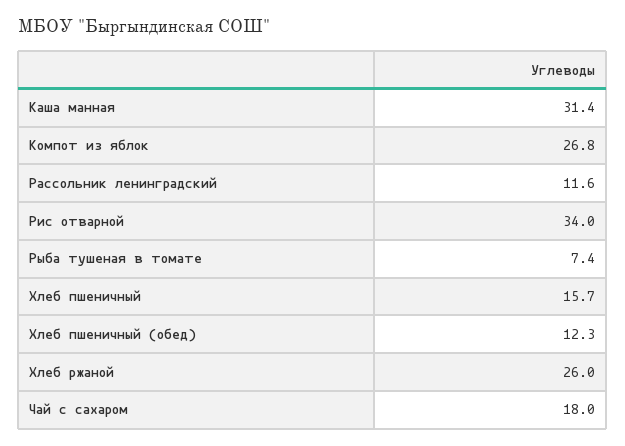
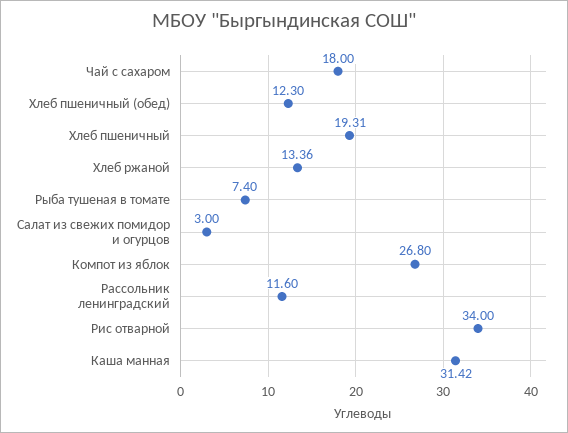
  {
    "Каша манная": 31.42,
    "Компот из яблок": 26.8,
    "Рассольник ленинградский": 11.6,
    "Рис отварной": 34,
    "Рыба тушеная в томате": 7.4,
-   "Хлеб пшеничный": 15.7,
+   "Хлеб пшеничный": 19.31,
    "Хлеб пшеничный (обед)": 12.3,
-   "Хлеб ржаной": 26,
+   "Хлеб ржаной": 13.36,
-   "Чай с сахаром": 18
+   "Чай с сахаром": 18,
+   "Салат из свежих помидор и огурцов": 3
  }

